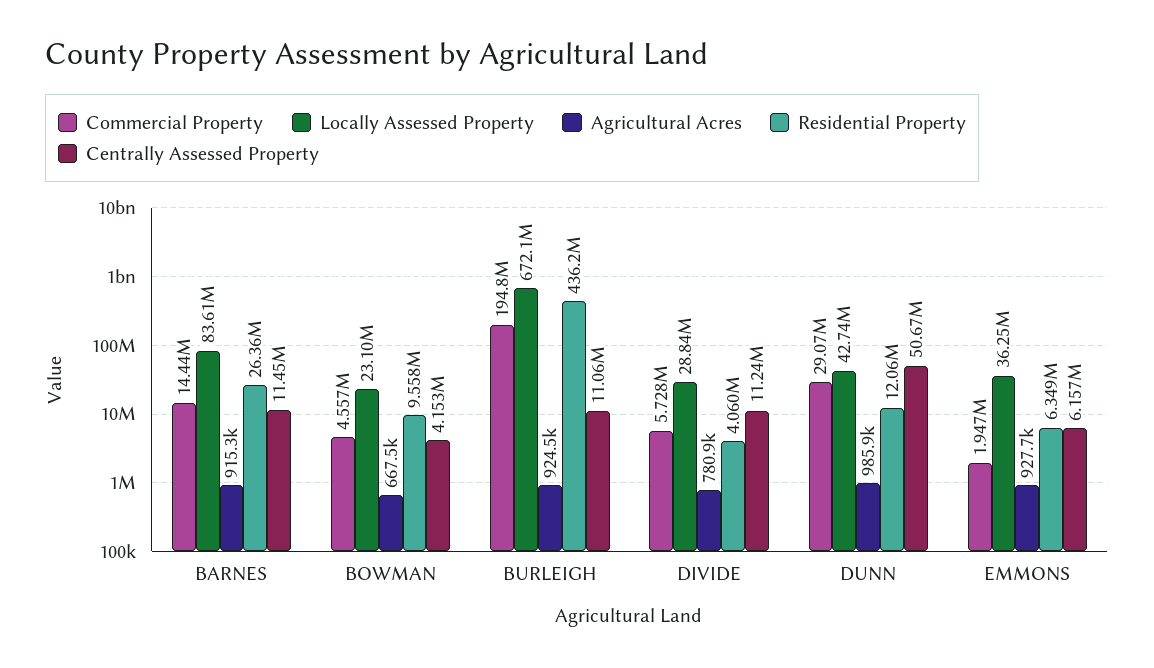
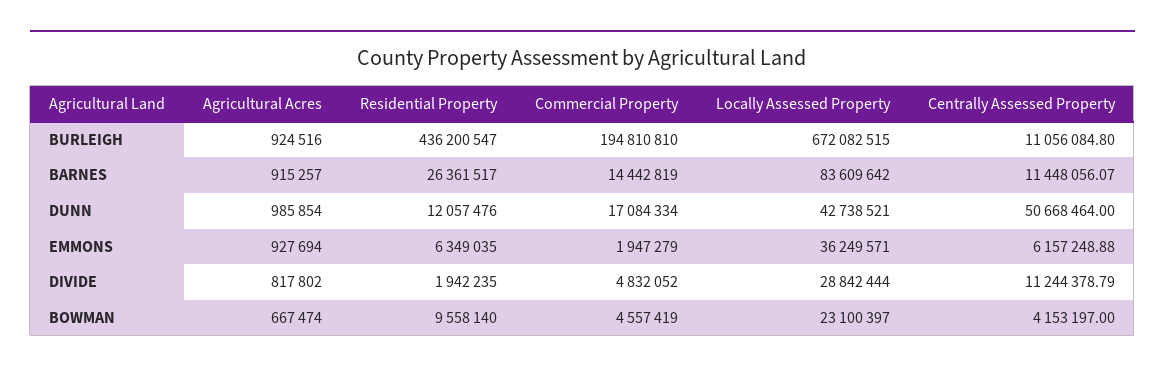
  {
    "Commercial Property": {
      "BARNES": 14442819,
      "BOWMAN": 4557419,
      "BURLEIGH": 194810810,
-     "DIVIDE": 5728000,
+     "DIVIDE": 4832052,
-     "DUNN": 29070000,
+     "DUNN": 17084334,
      "EMMONS": 1947279
    },
    "Locally Assessed Property": {
      "BARNES": 83609642,
      "BOWMAN": 23100397,
      "BURLEIGH": 672082515,
      "DIVIDE": 28842444,
      "DUNN": 42738521,
      "EMMONS": 36249571
    },
    "Agricultural Acres": {
      "BARNES": 915257,
      "BOWMAN": 667474,
      "BURLEIGH": 924516,
-     "DIVIDE": 780900,
+     "DIVIDE": 817802,
      "DUNN": 985854,
      "EMMONS": 927694
    },
    "Residential Property": {
      "BARNES": 26361517,
      "BOWMAN": 9558140,
      "BURLEIGH": 436200547,
-     "DIVIDE": 4060000,
+     "DIVIDE": 1942235,
      "DUNN": 12057476,
      "EMMONS": 6349035
    },
    "Centrally Assessed Property": {
      "BARNES": 11448056.07,
      "BOWMAN": 4153197,
      "BURLEIGH": 11056084.8,
      "DIVIDE": 11244378.79,
      "DUNN": 50668464,
      "EMMONS": 6157248.88
    }
  }

